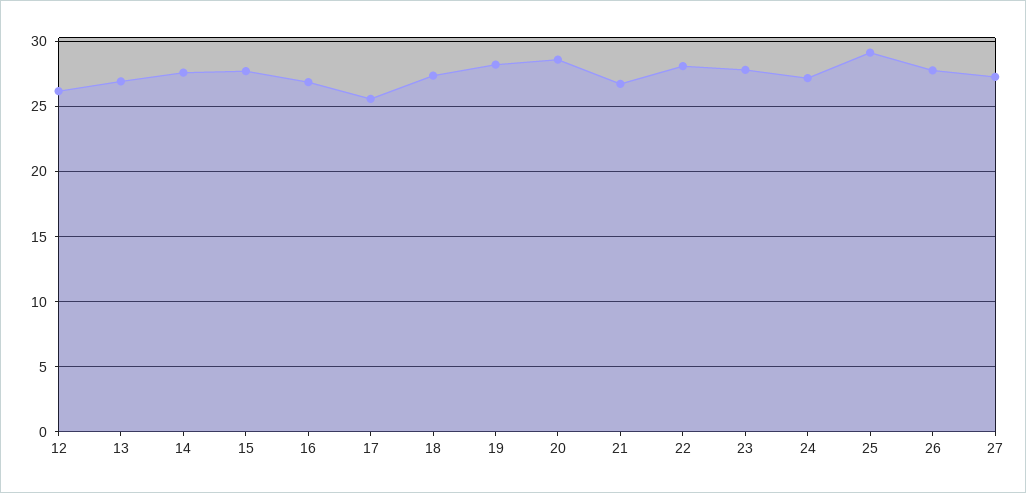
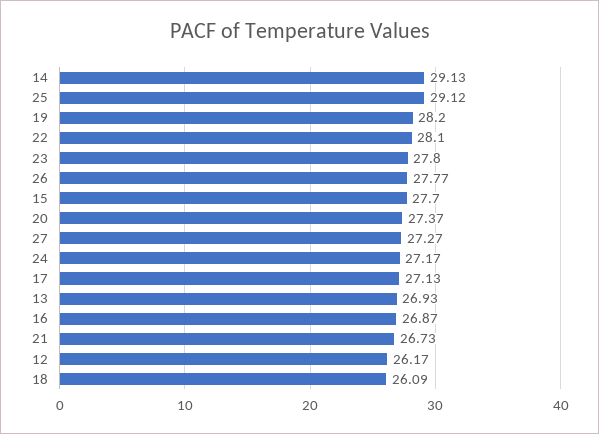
  {
    "12": 26.17,
    "13": 26.93,
-   "14": 27.5,
+   "14": 29.13,
    "15": 27.7,
    "16": 26.87,
-   "17": 25.5,
+   "17": 27.13,
-   "18": 27.5,
+   "18": 26.09,
    "19": 28.2,
-   "20": 28.5,
+   "20": 27.37,
    "21": 26.73,
    "22": 28.1,
    "23": 27.8,
    "24": 27.17,
    "25": 29.12,
    "26": 27.77,
    "27": 27.27
  }

